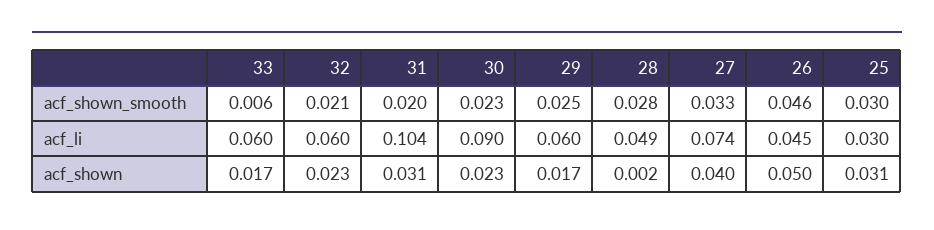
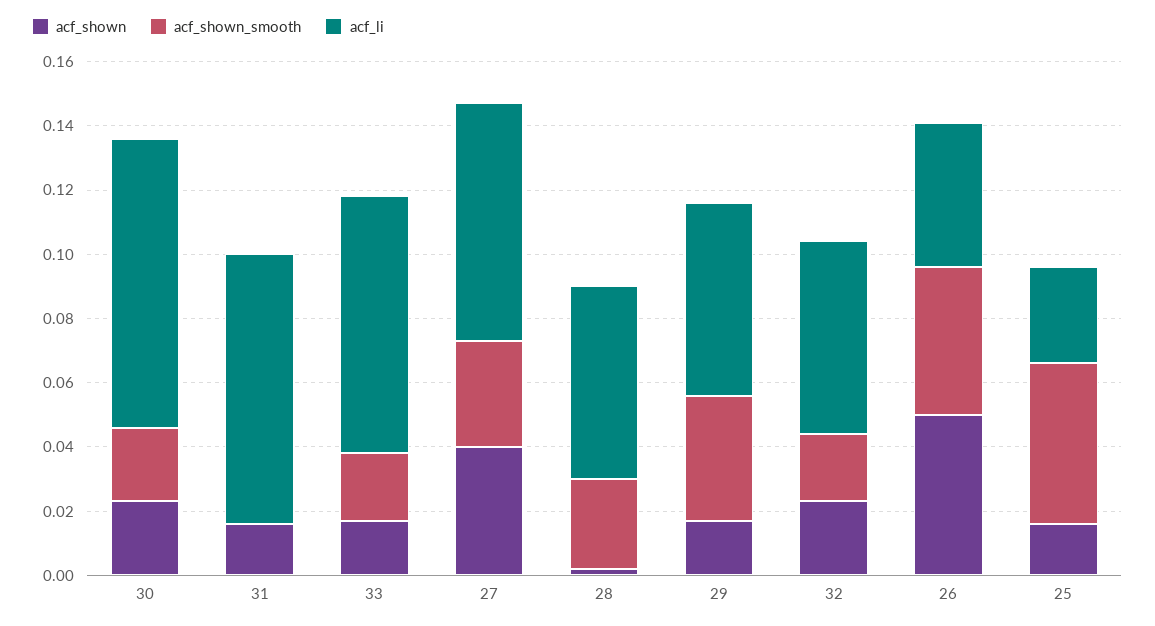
  {
    "acf_shown_smooth": {
-     "33": 0.006,
+     "33": 0.02,
      "32": 0.021,
-     "31": 0.02,
+     "31": 0,
      "30": 0.023,
-     "29": 0.025,
+     "29": 0.04,
      "28": 0.028,
      "27": 0.033,
      "26": 0.046,
-     "25": 0.03
+     "25": 0.05
    },
    "acf_li": {
-     "33": 0.06,
+     "33": 0.08,
      "32": 0.06,
-     "31": 0.104,
+     "31": 0.085,
      "30": 0.09,
      "29": 0.06,
-     "28": 0.049,
+     "28": 0.06,
      "27": 0.074,
      "26": 0.045,
      "25": 0.03
    },
    "acf_shown": {
      "33": 0.017,
      "32": 0.023,
-     "31": 0.031,
+     "31": 0.015,
      "30": 0.023,
      "29": 0.017,
      "28": 0.002,
      "27": 0.04,
      "26": 0.05,
-     "25": 0.031
+     "25": 0.015
    }
  }

